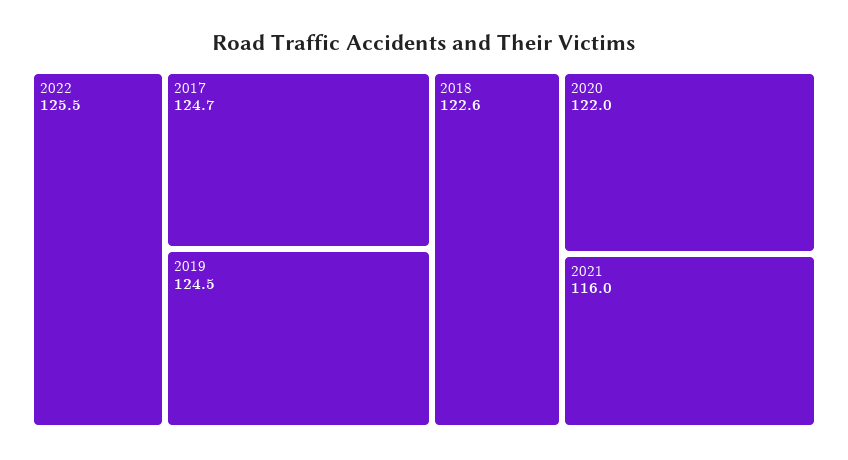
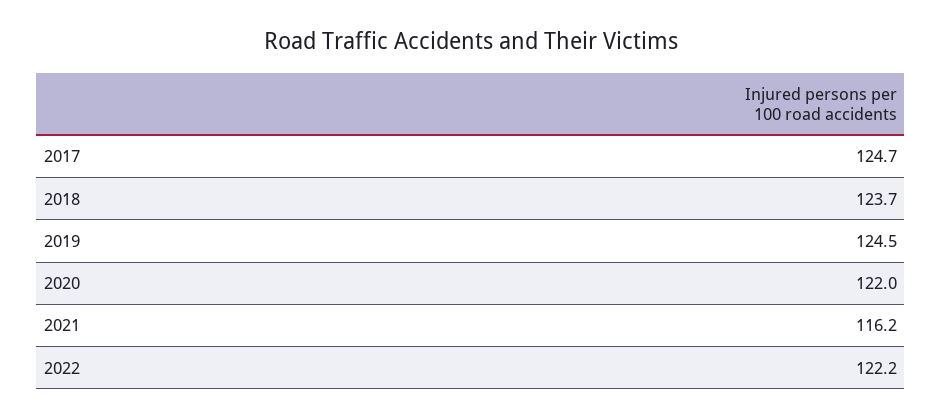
  {
-   "2022": 125.5,
+   "2022": 122.2,
    "2017": 124.7,
    "2019": 124.5,
-   "2018": 122.6,
+   "2018": 123.7,
    "2020": 122,
-   "2021": 116
+   "2021": 116.2
  }

